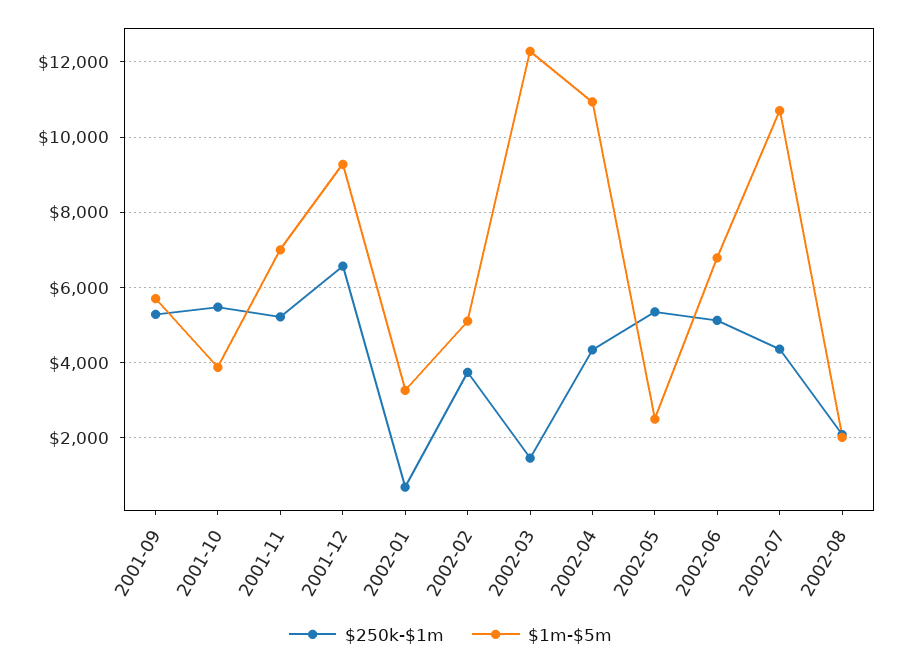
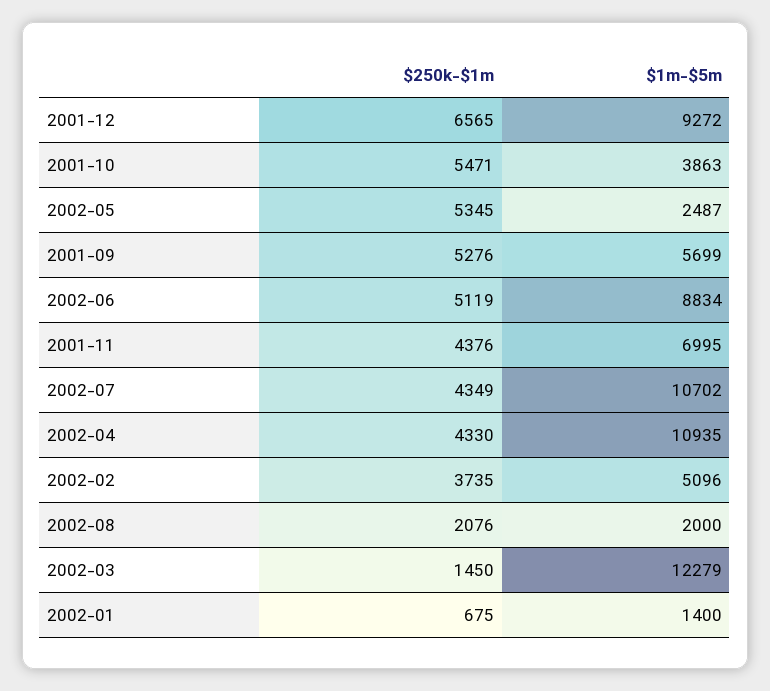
  {
    "$250k-$1m": {
      "2001-09": 5276,
      "2001-10": 5471,
-     "2001-11": 5200,
+     "2001-11": 4376,
      "2001-12": 6565,
      "2002-01": 675,
      "2002-02": 3735,
      "2002-03": 1450,
      "2002-04": 4330,
      "2002-05": 5345,
      "2002-06": 5119,
      "2002-07": 4349,
      "2002-08": 2076
    },
    "$1m-$5m": {
      "2001-09": 5699,
      "2001-10": 3863,
      "2001-11": 6995,
      "2001-12": 9272,
-     "2002-01": 3200,
+     "2002-01": 1400,
      "2002-02": 5096,
      "2002-03": 12279,
      "2002-04": 10935,
      "2002-05": 2487,
-     "2002-06": 6800,
+     "2002-06": 8834,
      "2002-07": 10702,
      "2002-08": 2000
    }
  }

